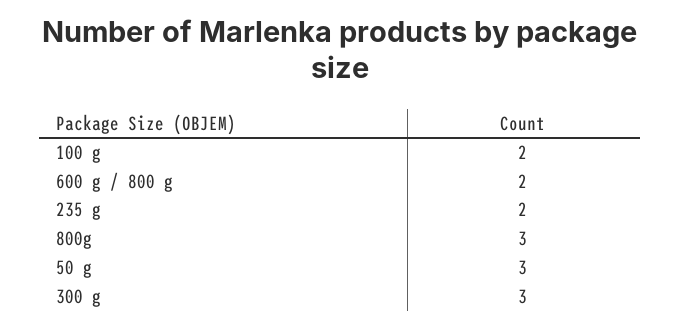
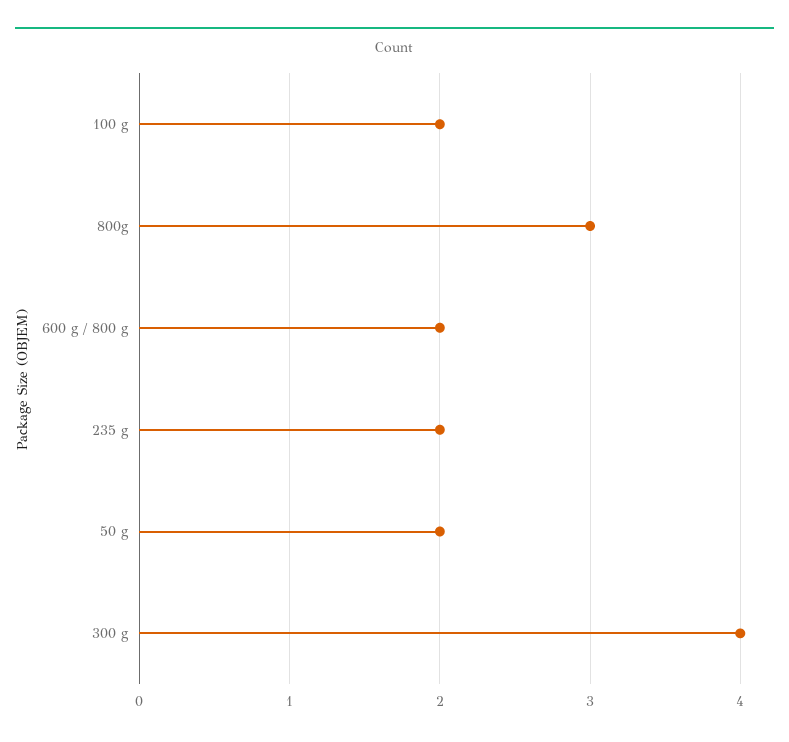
  {
    "100 g": 2,
    "600 g / 800 g": 2,
    "235 g": 2,
    "800g": 3,
-   "50 g": 3,
+   "50 g": 2,
-   "300 g": 3
+   "300 g": 4
  }

